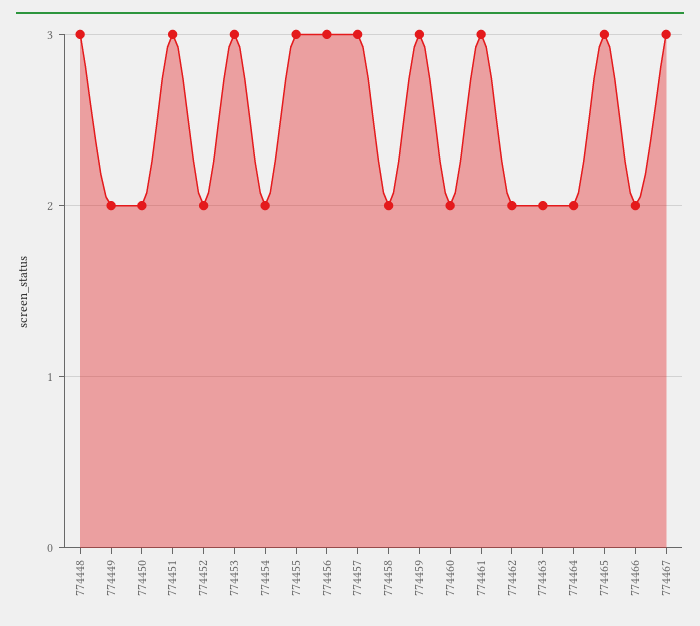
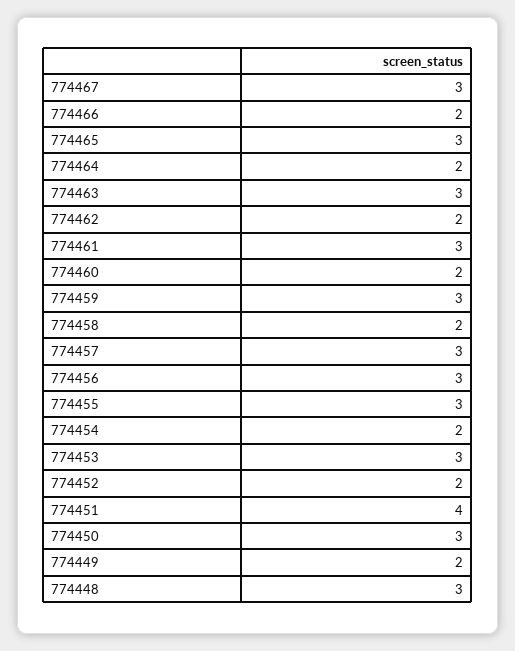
  {
    "774448": 3,
    "774449": 2,
-   "774450": 2,
+   "774450": 3,
-   "774451": 3,
+   "774451": 4,
    "774452": 2,
    "774453": 3,
    "774454": 2,
    "774455": 3,
    "774456": 3,
    "774457": 3,
    "774458": 2,
    "774459": 3,
    "774460": 2,
    "774461": 3,
    "774462": 2,
-   "774463": 2,
+   "774463": 3,
    "774464": 2,
    "774465": 3,
    "774466": 2,
    "774467": 3
  }

